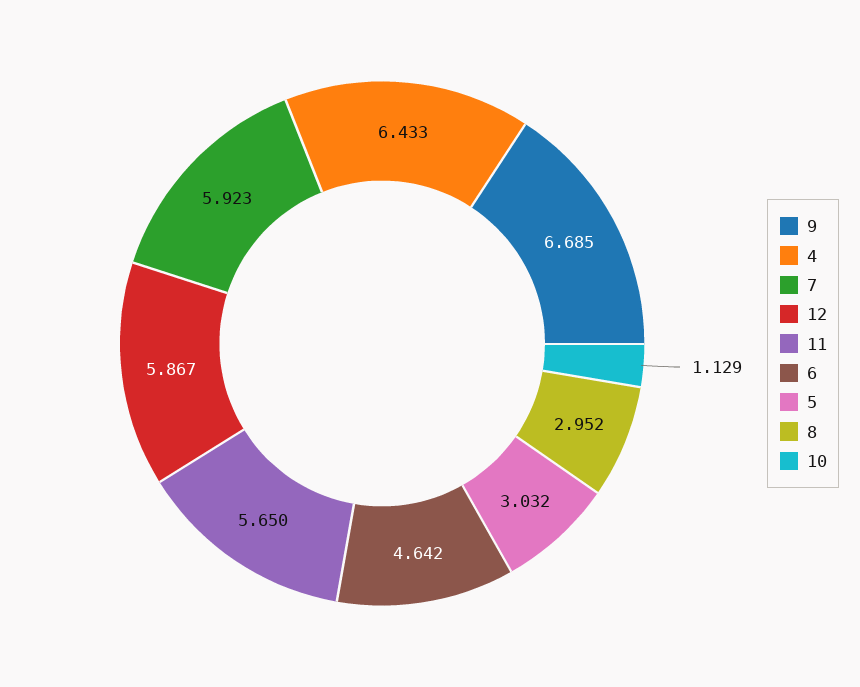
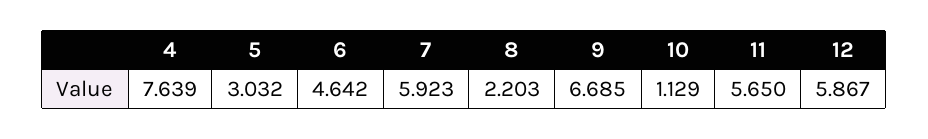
  {
    "9": 6.685,
-   "4": 6.433,
+   "4": 7.639,
    "7": 5.923,
    "12": 5.867,
    "11": 5.65,
    "6": 4.642,
    "5": 3.032,
-   "8": 2.952,
+   "8": 2.203,
    "10": 1.129
  }

